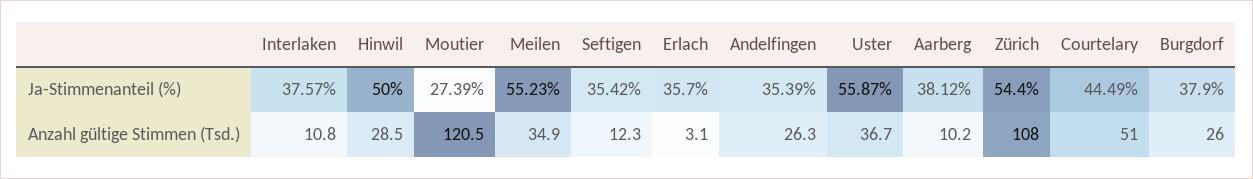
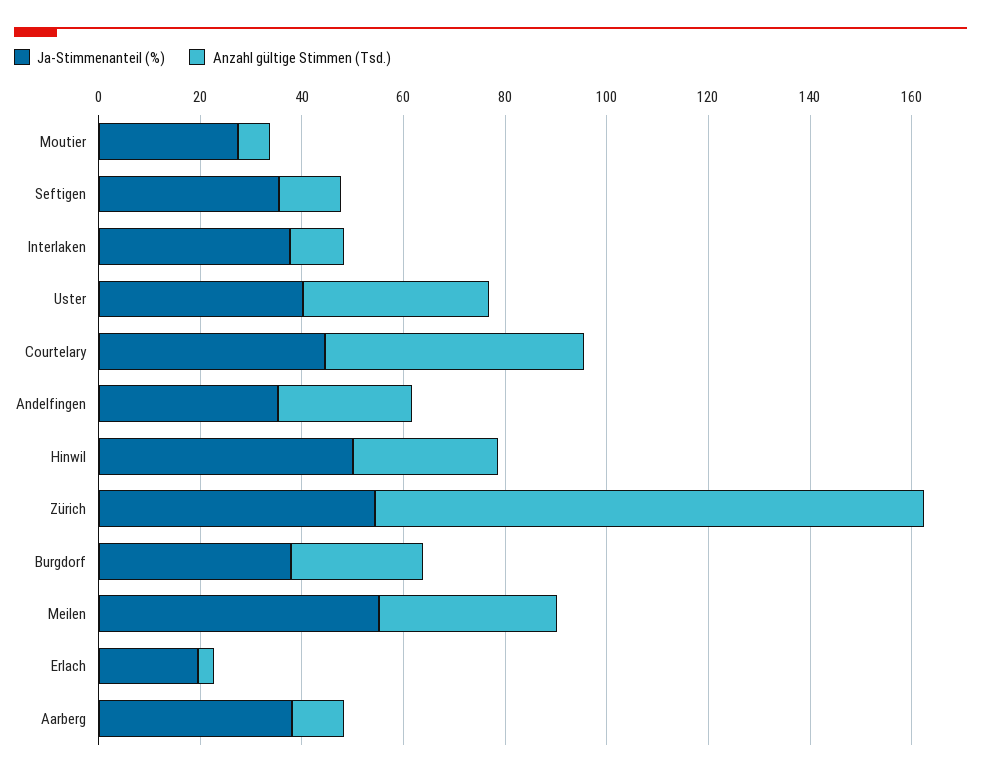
  {
    "Ja-Stimmenanteil (%)": {
      "Interlaken": 37.57,
      "Hinwil": 50,
      "Moutier": 27.39,
      "Meilen": 55.23,
      "Seftigen": 35.42,
-     "Erlach": 35.7,
+     "Erlach": 20,
      "Andelfingen": 35.39,
-     "Uster": 55.87,
+     "Uster": 40,
      "Aarberg": 38.12,
      "Zürich": 54.4,
      "Courtelary": 44.49,
      "Burgdorf": 37.9
    },
    "Anzahl gültige Stimmen (Tsd.)": {
      "Interlaken": 10.8,
      "Hinwil": 28.5,
-     "Moutier": 120.5,
+     "Moutier": 5,
      "Meilen": 34.9,
      "Seftigen": 12.3,
      "Erlach": 3.1,
      "Andelfingen": 26.3,
      "Uster": 36.7,
      "Aarberg": 10.2,
      "Zürich": 108,
      "Courtelary": 51,
      "Burgdorf": 26
    }
  }

